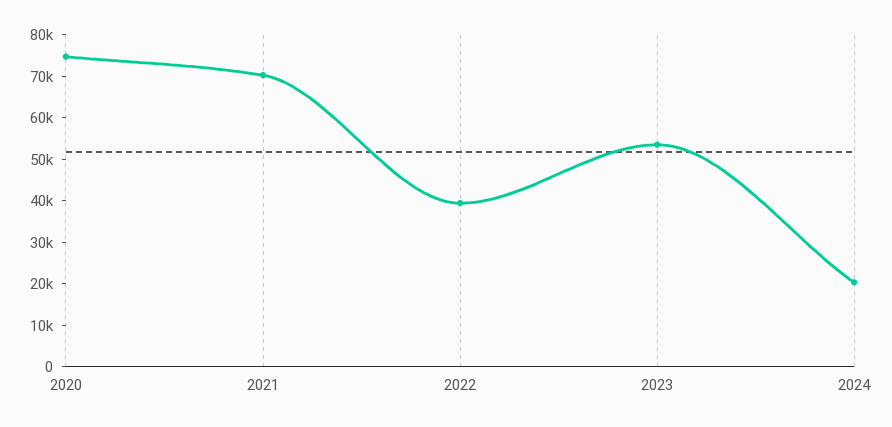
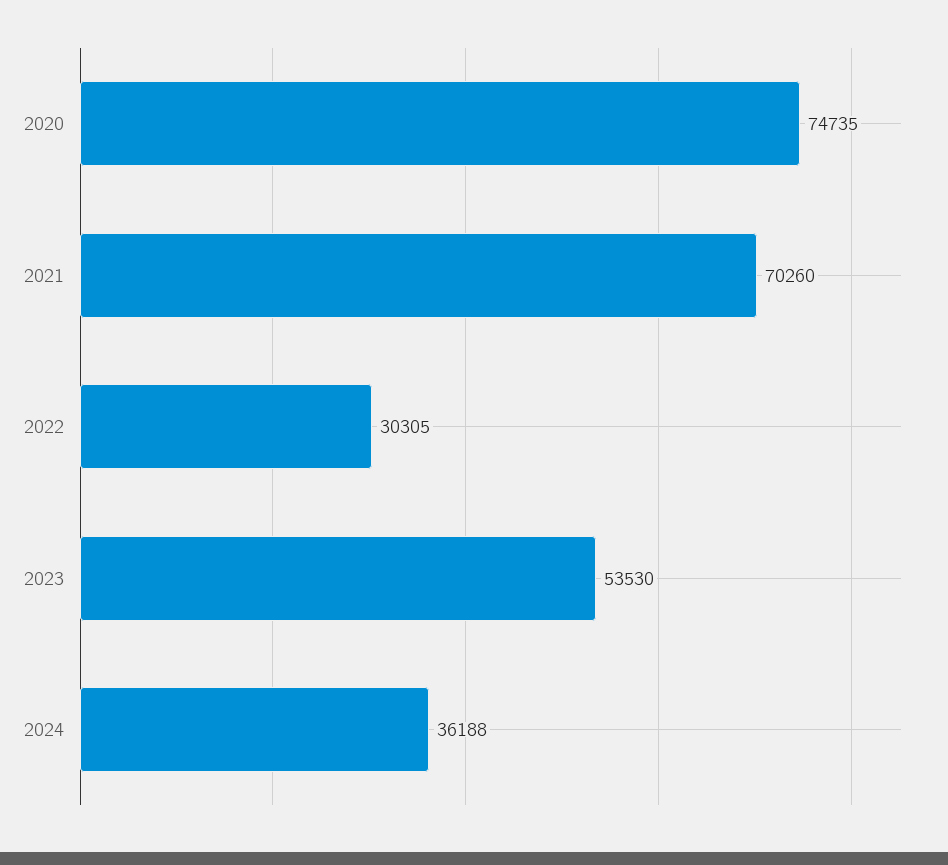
  {
    "2020": 74735,
    "2021": 70260,
-   "2022": 40000,
+   "2022": 30305,
    "2023": 53530,
-   "2024": 20000
+   "2024": 36188
  }

